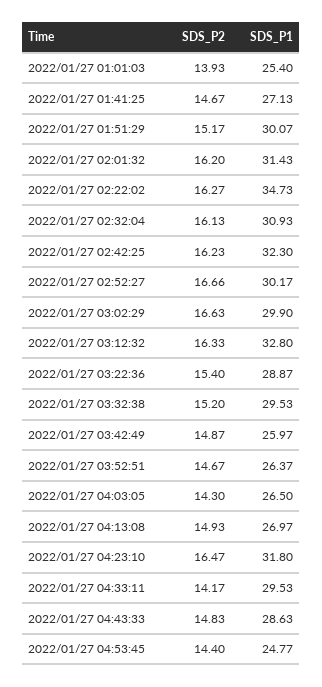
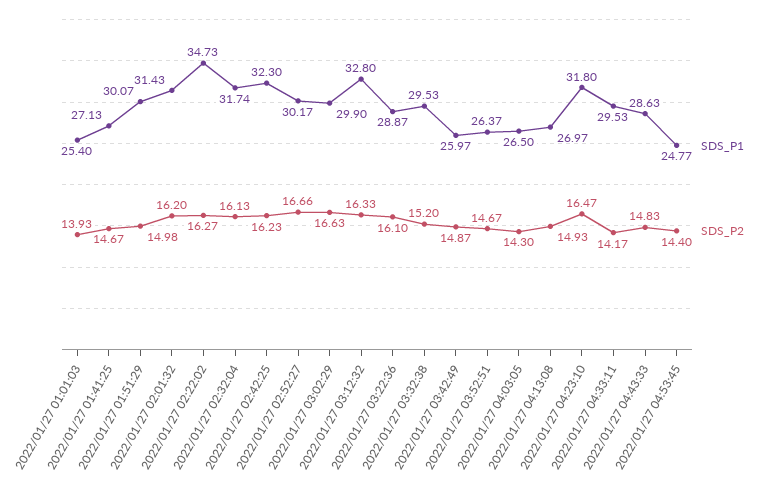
  {
    "SDS_P2": {
      "2022/01/27 01:01:03": 13.93,
      "2022/01/27 01:41:25": 14.67,
-     "2022/01/27 01:51:29": 15.17,
+     "2022/01/27 01:51:29": 14.98,
      "2022/01/27 02:01:32": 16.2,
      "2022/01/27 02:22:02": 16.27,
      "2022/01/27 02:32:04": 16.13,
      "2022/01/27 02:42:25": 16.23,
      "2022/01/27 02:52:27": 16.66,
      "2022/01/27 03:02:29": 16.63,
      "2022/01/27 03:12:32": 16.33,
-     "2022/01/27 03:22:36": 15.4,
+     "2022/01/27 03:22:36": 16.1,
      "2022/01/27 03:32:38": 15.2,
      "2022/01/27 03:42:49": 14.87,
      "2022/01/27 03:52:51": 14.67,
      "2022/01/27 04:03:05": 14.3,
      "2022/01/27 04:13:08": 14.93,
      "2022/01/27 04:23:10": 16.47,
      "2022/01/27 04:33:11": 14.17,
      "2022/01/27 04:43:33": 14.83,
      "2022/01/27 04:53:45": 14.4
    },
    "SDS_P1": {
      "2022/01/27 01:01:03": 25.4,
      "2022/01/27 01:41:25": 27.13,
      "2022/01/27 01:51:29": 30.07,
      "2022/01/27 02:01:32": 31.43,
      "2022/01/27 02:22:02": 34.73,
-     "2022/01/27 02:32:04": 30.93,
+     "2022/01/27 02:32:04": 31.74,
      "2022/01/27 02:42:25": 32.3,
      "2022/01/27 02:52:27": 30.17,
      "2022/01/27 03:02:29": 29.9,
      "2022/01/27 03:12:32": 32.8,
      "2022/01/27 03:22:36": 28.87,
      "2022/01/27 03:32:38": 29.53,
      "2022/01/27 03:42:49": 25.97,
      "2022/01/27 03:52:51": 26.37,
      "2022/01/27 04:03:05": 26.5,
      "2022/01/27 04:13:08": 26.97,
      "2022/01/27 04:23:10": 31.8,
      "2022/01/27 04:33:11": 29.53,
      "2022/01/27 04:43:33": 28.63,
      "2022/01/27 04:53:45": 24.77
    }
  }

